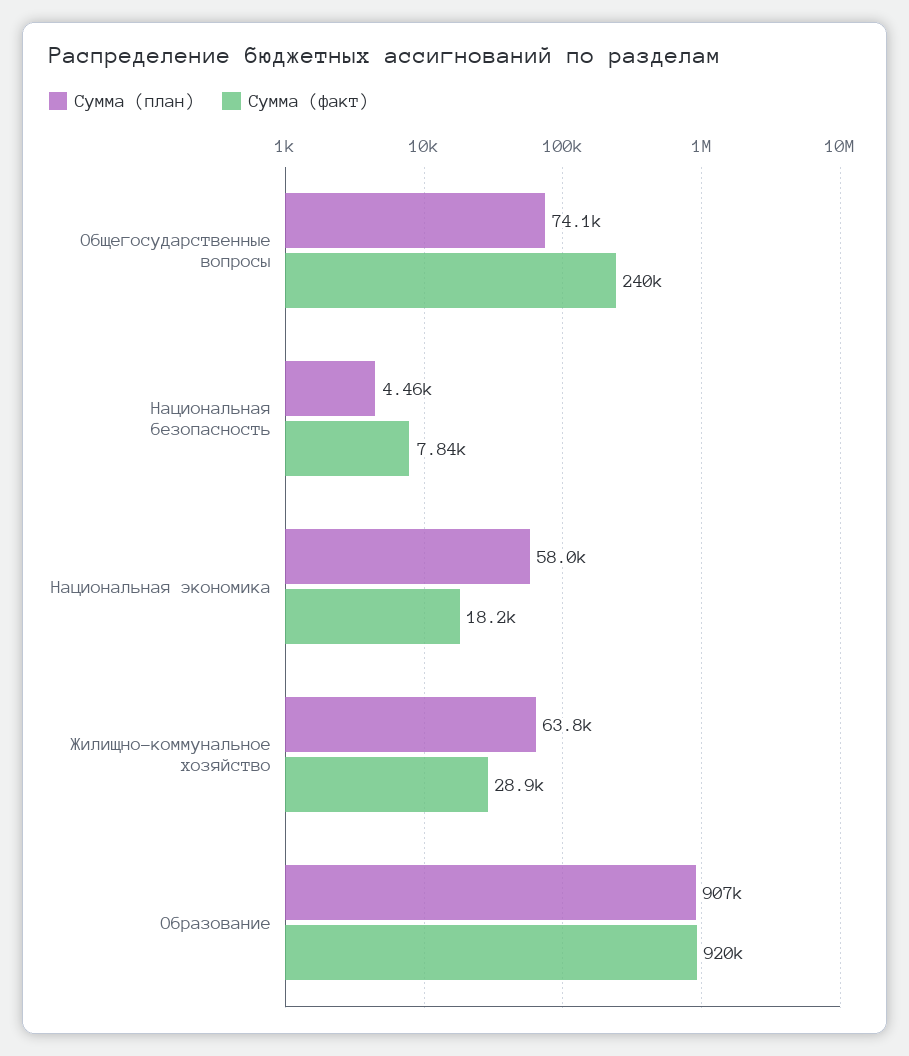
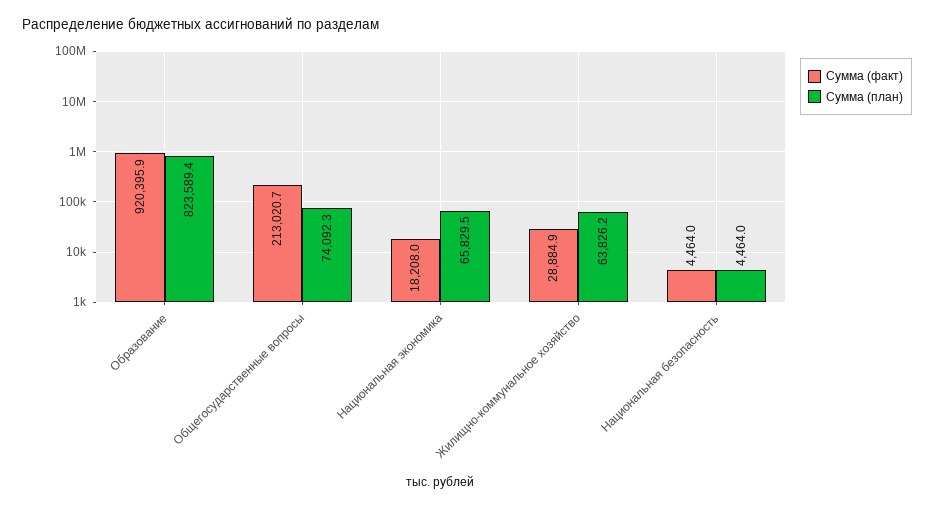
  {
    "Сумма (план)": {
      "Общегосударственные вопросы": 74092.3,
      "Национальная безопасность": 4464,
-     "Национальная экономика": 58000,
+     "Национальная экономика": 65829.5,
      "Жилищно-коммунальное хозяйство": 63826.2,
-     "Образование": 907000
+     "Образование": 823589.4
    },
    "Сумма (факт)": {
-     "Общегосударственные вопросы": 240000,
+     "Общегосударственные вопросы": 213020.7,
-     "Национальная безопасность": 7840,
+     "Национальная безопасность": 4464,
      "Национальная экономика": 18208,
      "Жилищно-коммунальное хозяйство": 28884.9,
      "Образование": 920395.9
    }
  }

